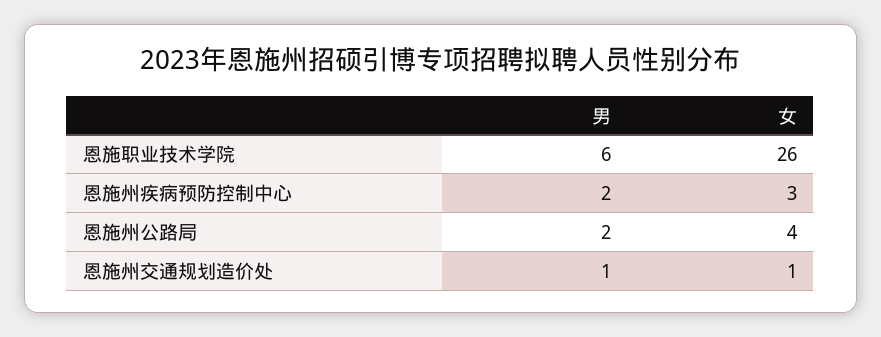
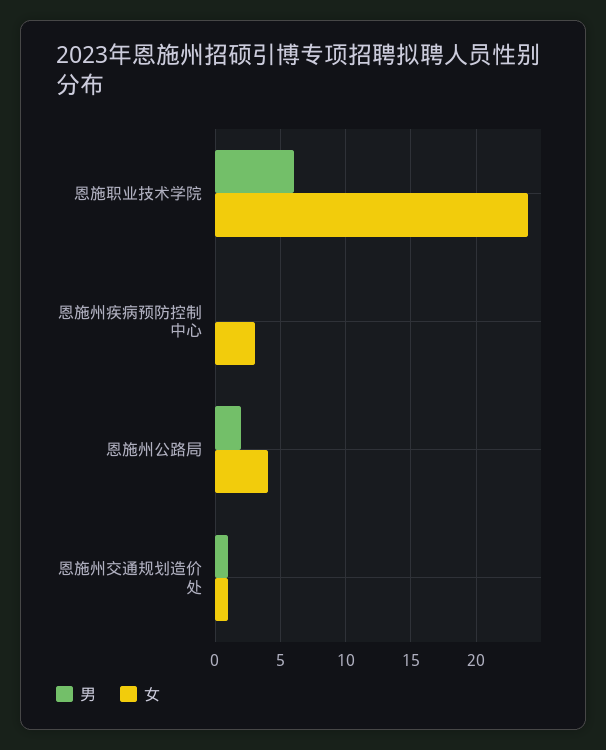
  {
    "男": {
      "恩施职业技术学院": 6,
-     "恩施州疾病预防控制中心": 2,
+     "恩施州疾病预防控制中心": 0,
      "恩施州公路局": 2,
      "恩施州交通规划造价处": 1
    },
    "女": {
-     "恩施职业技术学院": 26,
+     "恩施职业技术学院": 24,
      "恩施州疾病预防控制中心": 3,
      "恩施州公路局": 4,
      "恩施州交通规划造价处": 1
    }
  }

